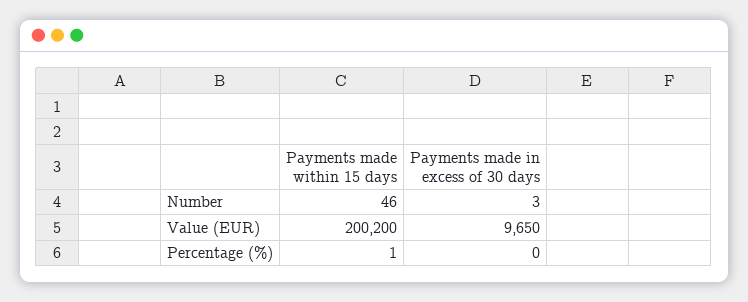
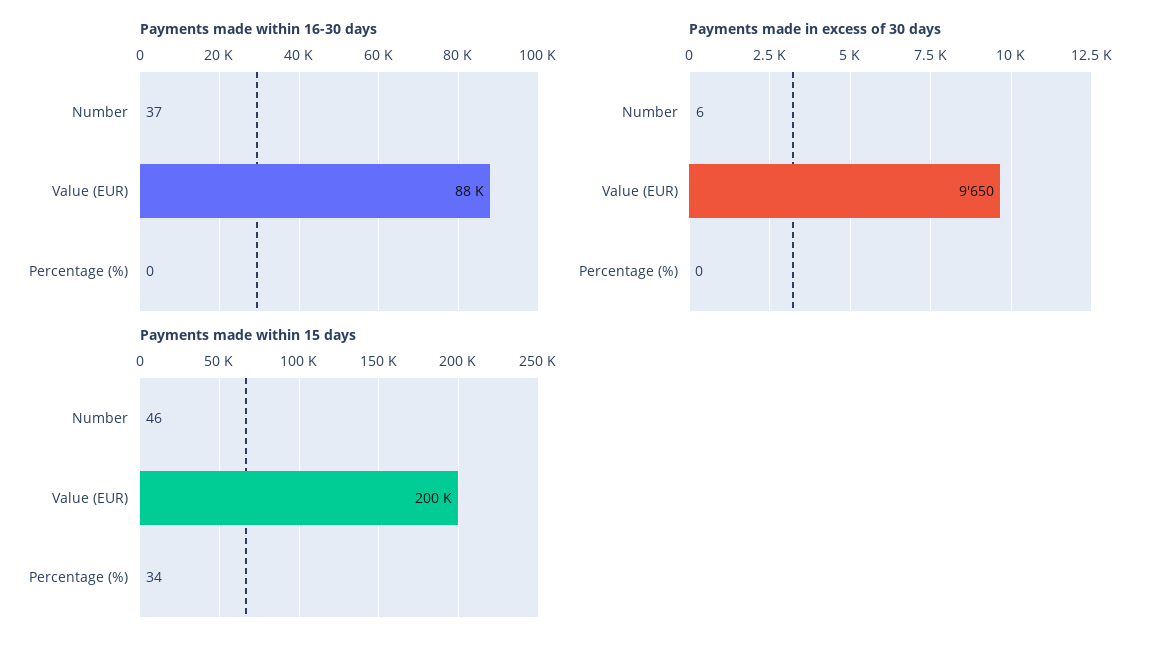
  {
    "Payments made within 15 days": {
      "Number": 46,
      "Value (EUR)": 200200,
-     "Percentage (%)": 1
+     "Percentage (%)": 34
    },
    "Payments made in excess of 30 days": {
-     "Number": 3,
+     "Number": 6,
      "Value (EUR)": 9650,
      "Percentage (%)": 0
-   }
+   },
+   "Payments made within 16-30 days": {
+     "Number": 37,
+     "Value (EUR)": 88000,
+     "Percentage (%)": 0
+   }
  }

